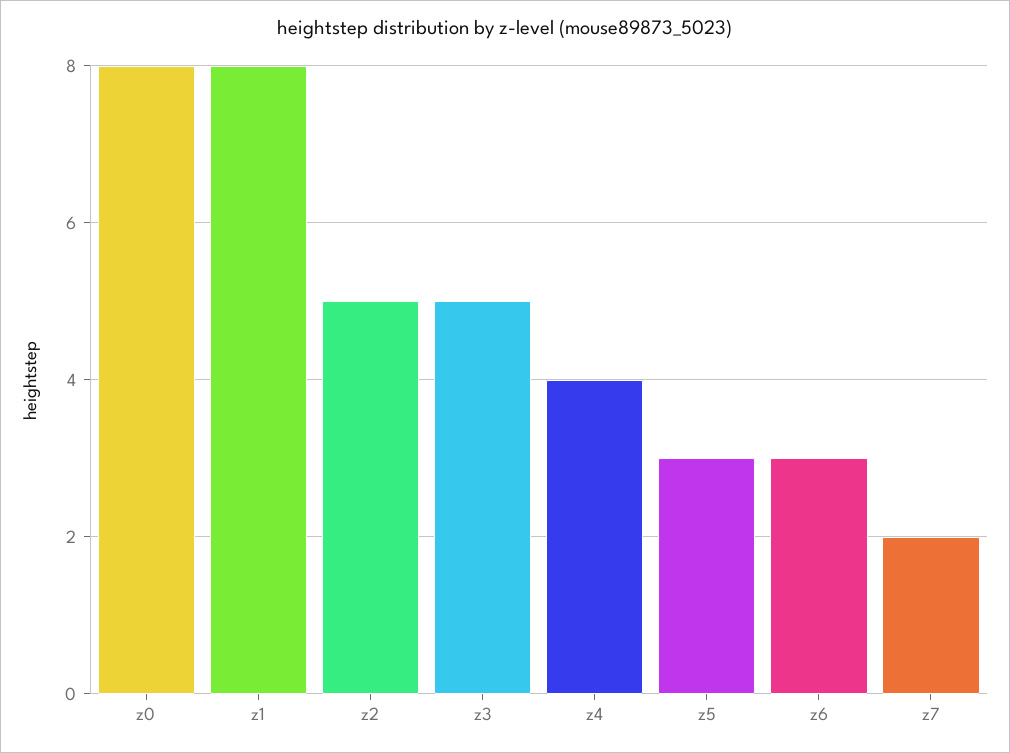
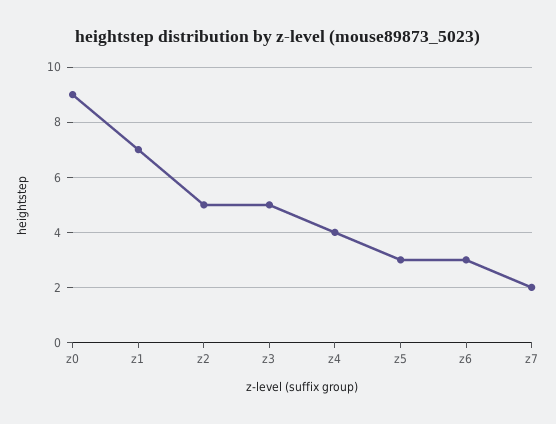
  {
-   "z0": 8,
+   "z0": 9,
-   "z1": 8,
+   "z1": 7,
    "z2": 5,
    "z3": 5,
    "z4": 4,
    "z5": 3,
    "z6": 3,
    "z7": 2
  }

